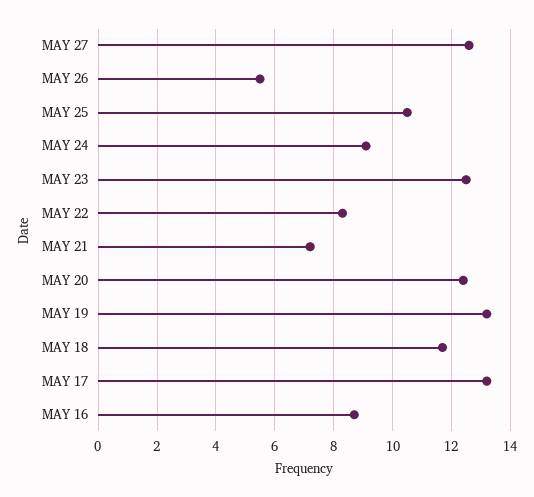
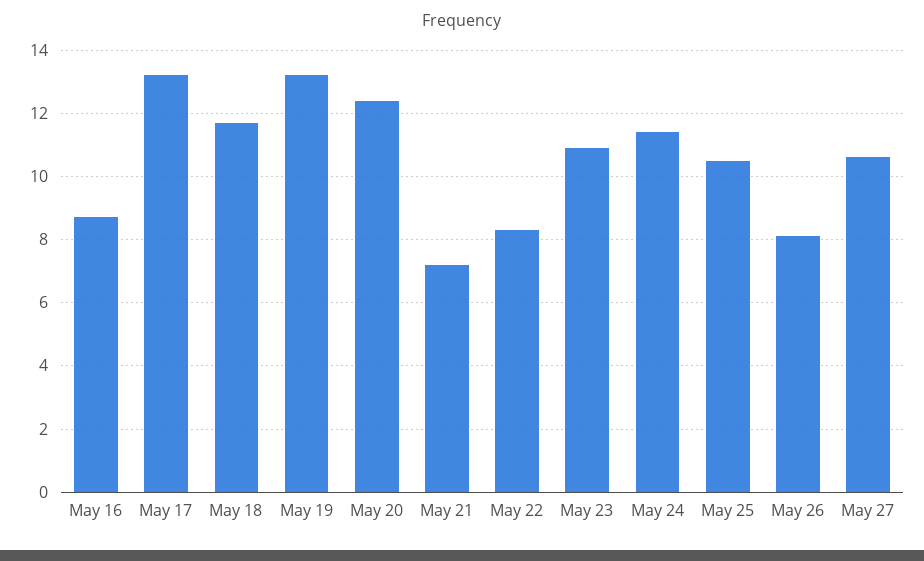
  {
-   "MAY 27": 12.5,
+   "MAY 27": 10.5,
-   "MAY 26": 5.5,
+   "MAY 26": 8,
    "MAY 25": 10.5,
-   "MAY 24": 9,
+   "MAY 24": 11.5,
-   "MAY 23": 12.5,
+   "MAY 23": 11,
    "MAY 22": 8.5,
    "MAY 21": 7,
    "MAY 20": 12.5,
    "MAY 19": 13,
    "MAY 18": 11.5,
    "MAY 17": 13,
    "MAY 16": 8.5
  }

